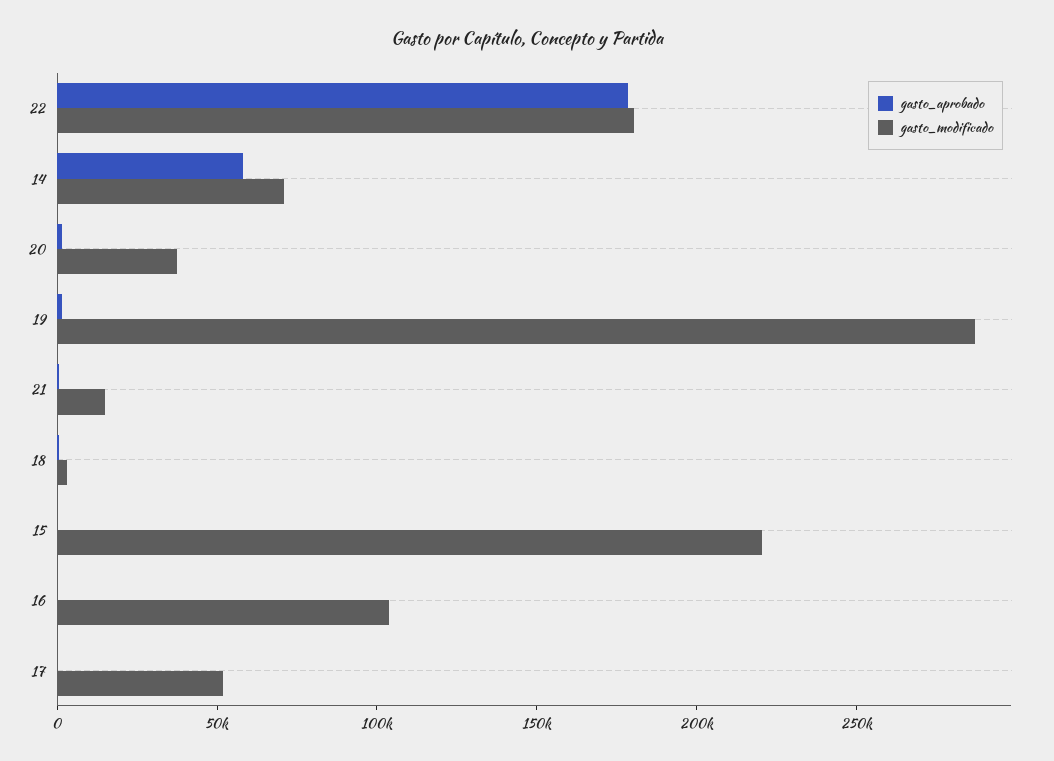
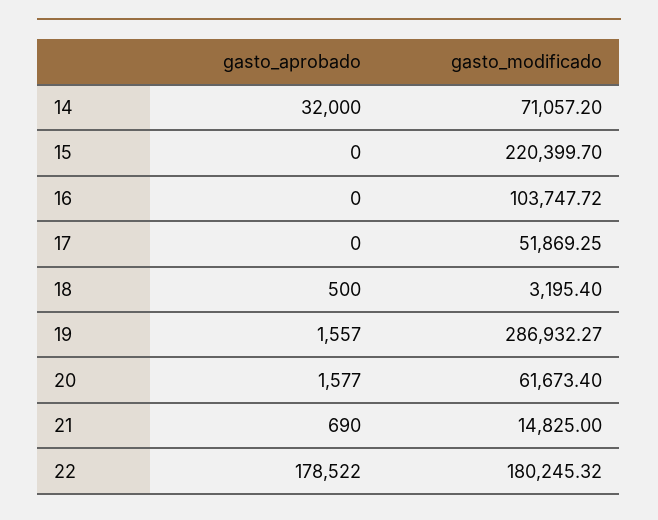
  {
    "gasto_aprobado": {
      "22": 178522,
-     "14": 60000,
+     "14": 32000,
      "20": 1577,
      "19": 1557,
      "21": 690,
      "18": 500,
      "15": 0,
      "16": 0,
      "17": 0
    },
    "gasto_modificado": {
      "22": 180245.32,
      "14": 71057.2,
-     "20": 40000,
+     "20": 61673.4,
      "19": 286932.27,
      "21": 14825,
      "18": 3195.4,
      "15": 220399.7,
      "16": 103747.72,
      "17": 51869.25
    }
  }

